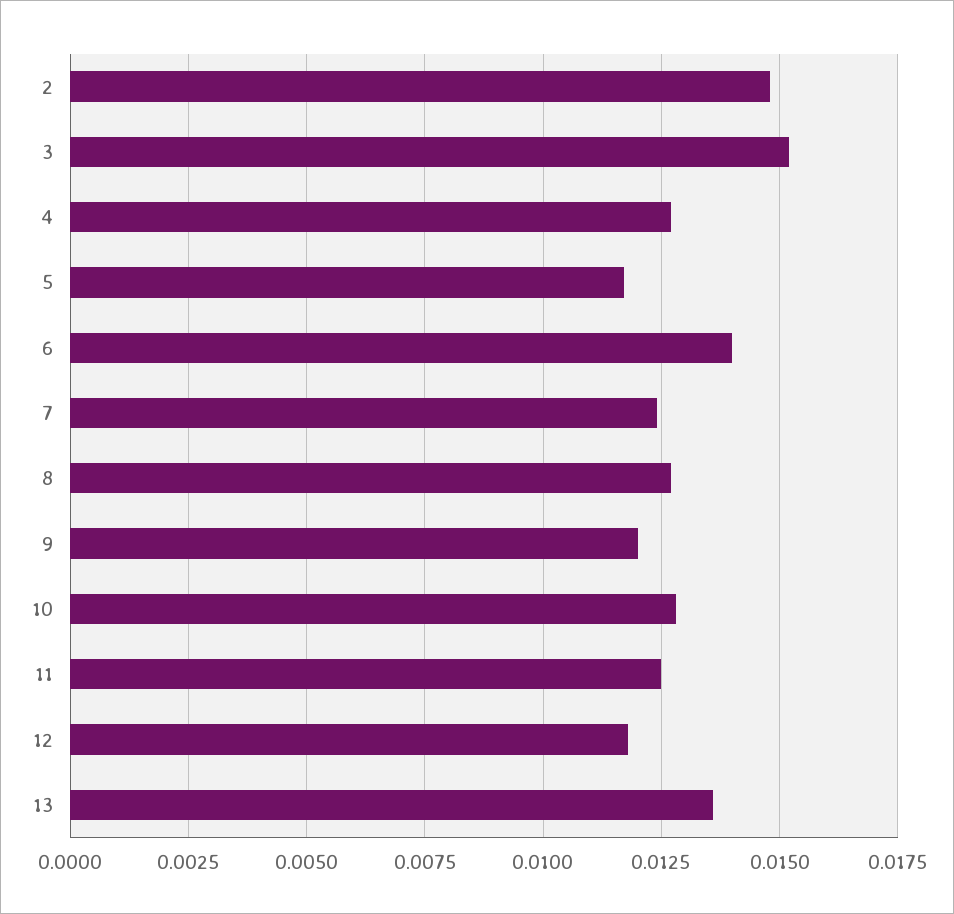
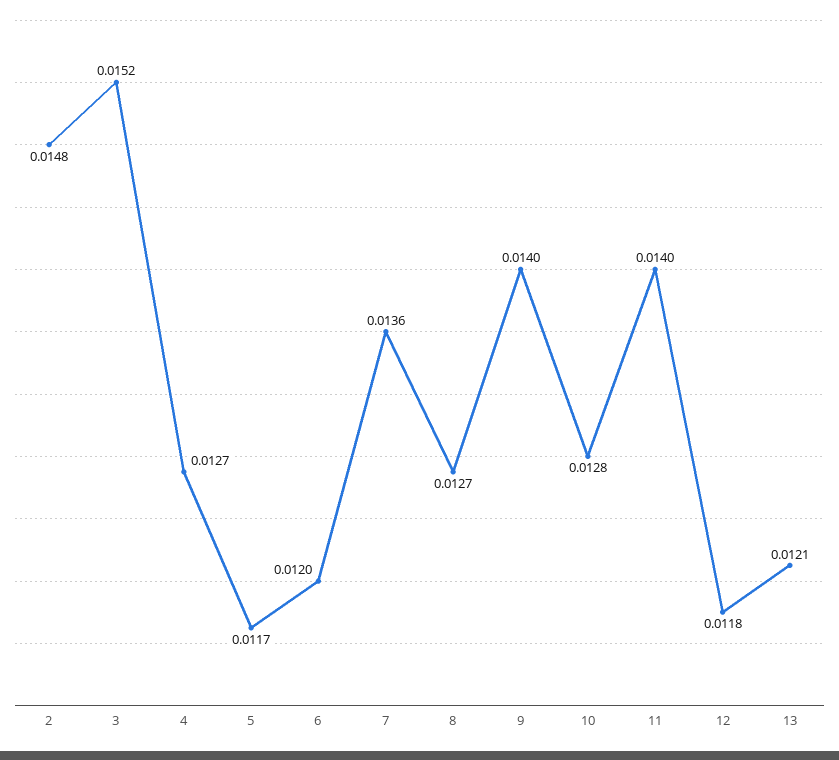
  {
    "2": 0.0148,
    "3": 0.0152,
    "4": 0.0127,
    "5": 0.0117,
-   "6": 0.014,
+   "6": 0.012,
-   "7": 0.0125,
+   "7": 0.0136,
    "8": 0.0127,
-   "9": 0.012,
+   "9": 0.014,
    "10": 0.0128,
-   "11": 0.0125,
+   "11": 0.014,
    "12": 0.0118,
-   "13": 0.0135
+   "13": 0.0121
  }

